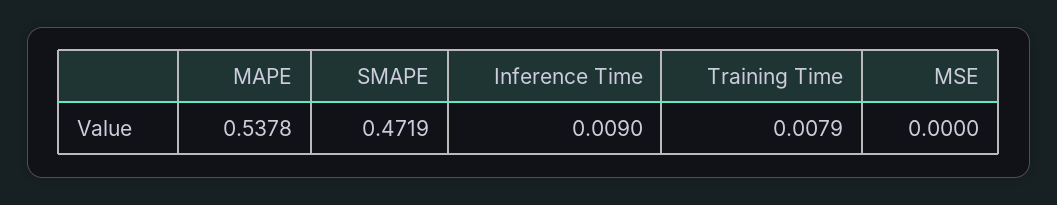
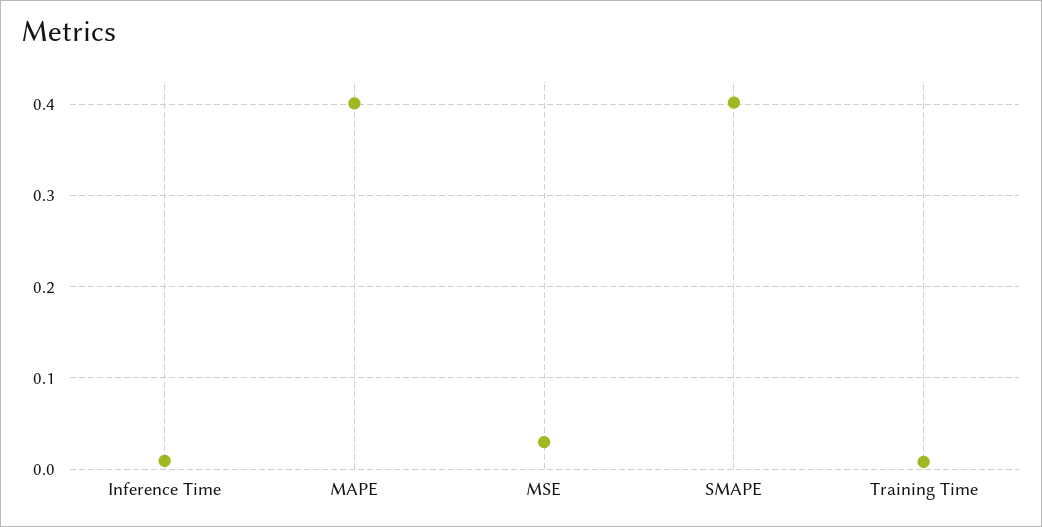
  {
-   "MAPE": 0.5378,
+   "MAPE": 0.4,
-   "SMAPE": 0.4719,
+   "SMAPE": 0.4,
    "Inference Time": 0.009,
    "Training Time": 0.0079,
-   "MSE": 0
+   "MSE": 0.03
  }

